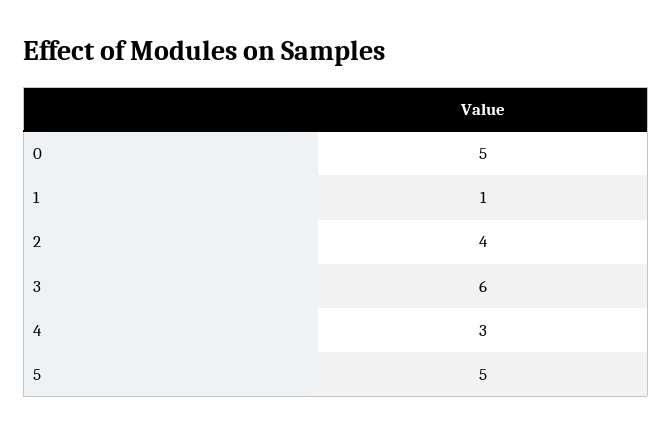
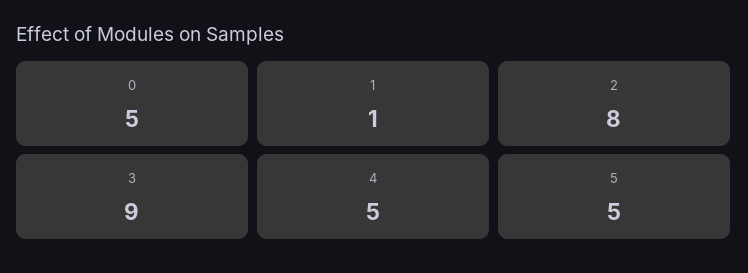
  {
    "0": 5,
    "1": 1,
-   "2": 4,
+   "2": 8,
-   "3": 6,
+   "3": 9,
-   "4": 3,
+   "4": 5,
    "5": 5
  }

